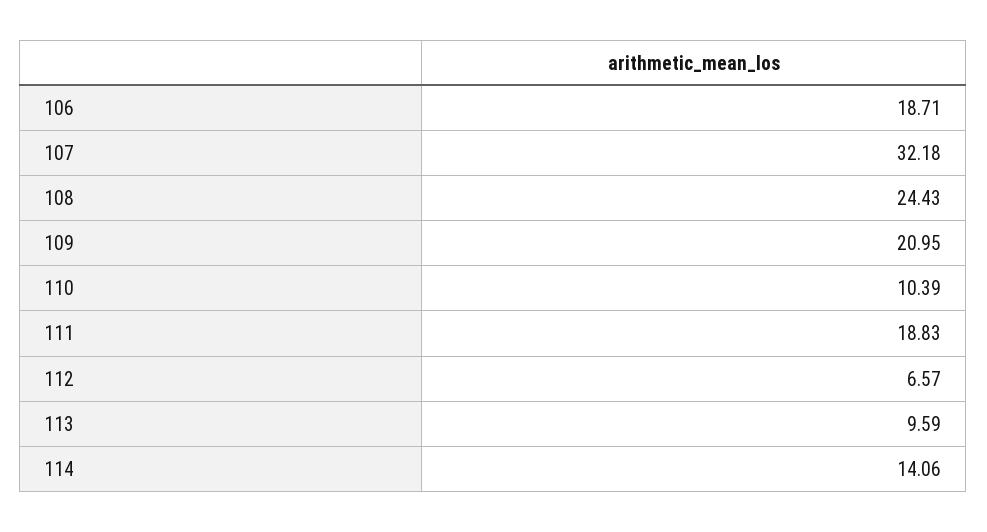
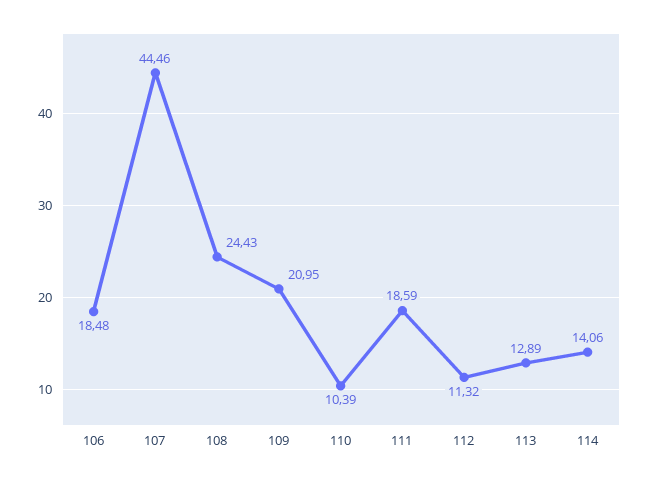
  {
-   "106": 18.71,
+   "106": 18.48,
-   "107": 32.18,
+   "107": 44.46,
    "108": 24.43,
    "109": 20.95,
    "110": 10.39,
-   "111": 18.83,
+   "111": 18.59,
-   "112": 6.57,
+   "112": 11.32,
-   "113": 9.59,
+   "113": 12.89,
    "114": 14.06
  }

